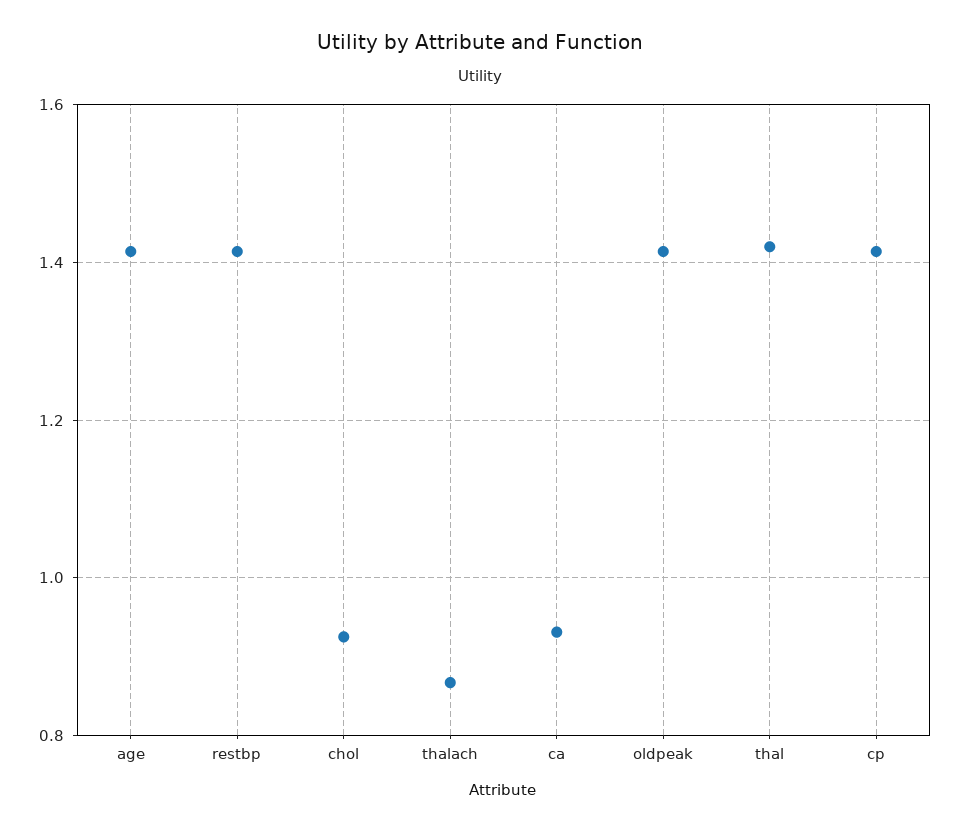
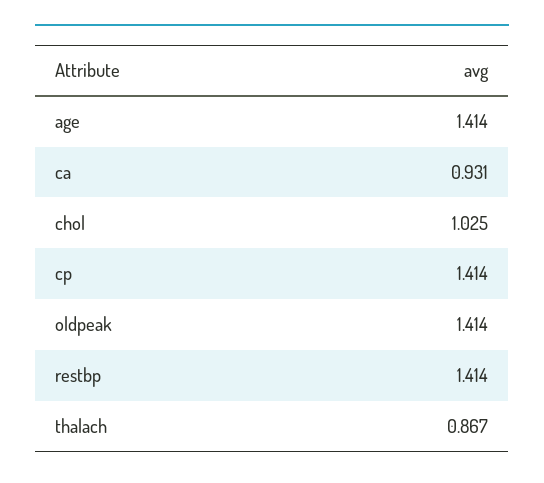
  {
    "age": 1.414,
    "restbp": 1.414,
-   "chol": 0.92,
+   "chol": 1.025,
    "thalach": 0.867,
    "ca": 0.931,
    "oldpeak": 1.414,
-   "thal": 1.42,
    "cp": 1.414
  }

